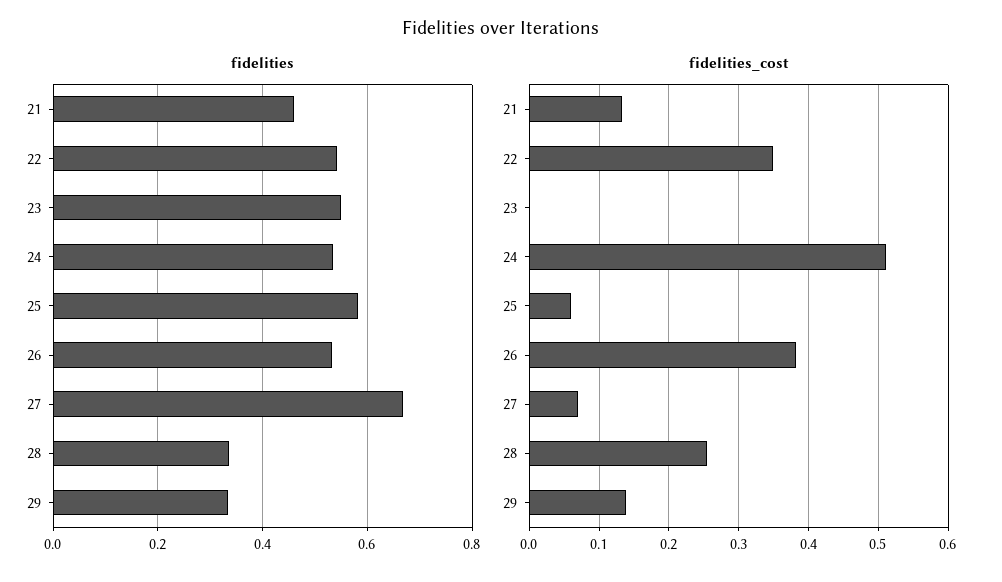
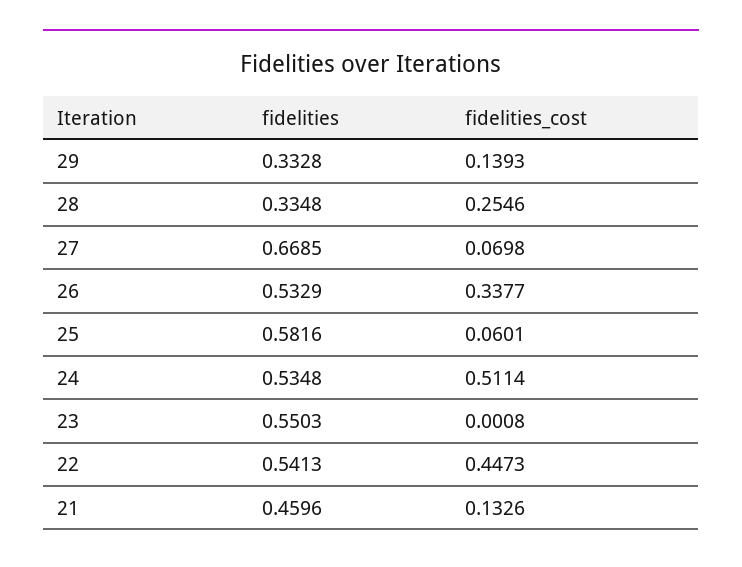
  {
    "fidelities": {
      "21": 0.4596,
      "22": 0.5413,
      "23": 0.5503,
      "24": 0.5348,
      "25": 0.5816,
      "26": 0.5329,
      "27": 0.6685,
      "28": 0.3348,
      "29": 0.3328
    },
    "fidelities_cost": {
      "21": 0.1326,
-     "22": 0.35,
+     "22": 0.4473,
      "23": 0.0008,
      "24": 0.5114,
      "25": 0.0601,
-     "26": 0.38,
+     "26": 0.3377,
      "27": 0.0698,
      "28": 0.2546,
      "29": 0.1393
    }
  }

